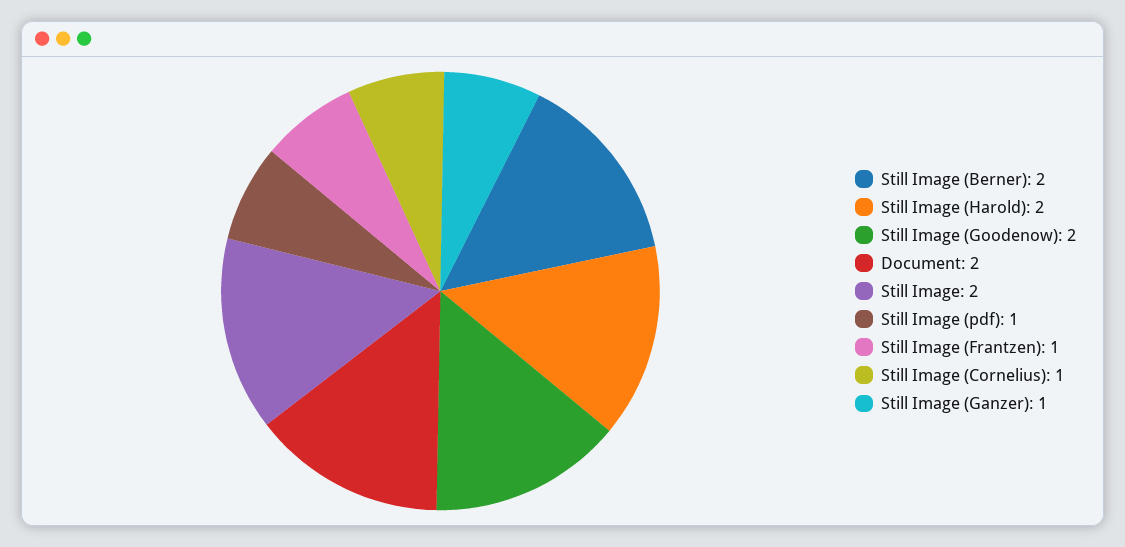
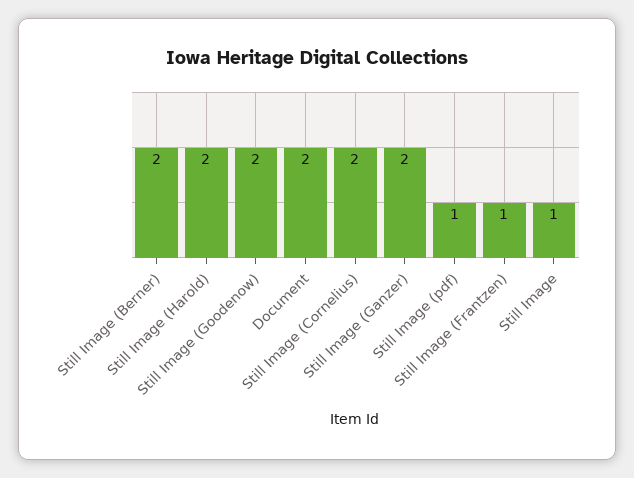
  {
    "Still Image (Berner)": 2,
    "Still Image (Harold)": 2,
    "Still Image (Goodenow)": 2,
    "Document": 2,
-   "Still Image": 2,
+   "Still Image": 1,
    "Still Image (pdf)": 1,
    "Still Image (Frantzen)": 1,
-   "Still Image (Cornelius)": 1,
+   "Still Image (Cornelius)": 2,
-   "Still Image (Ganzer)": 1
+   "Still Image (Ganzer)": 2
  }

